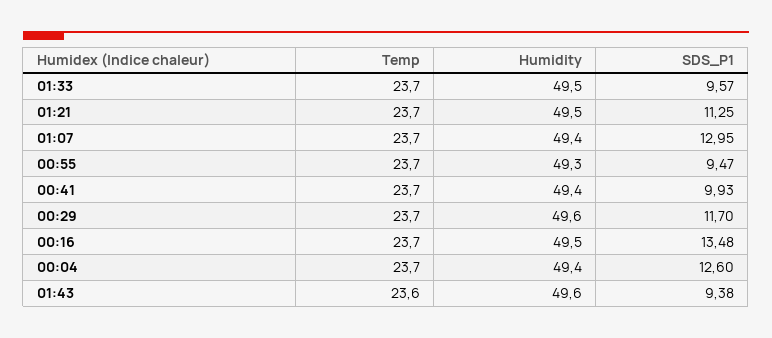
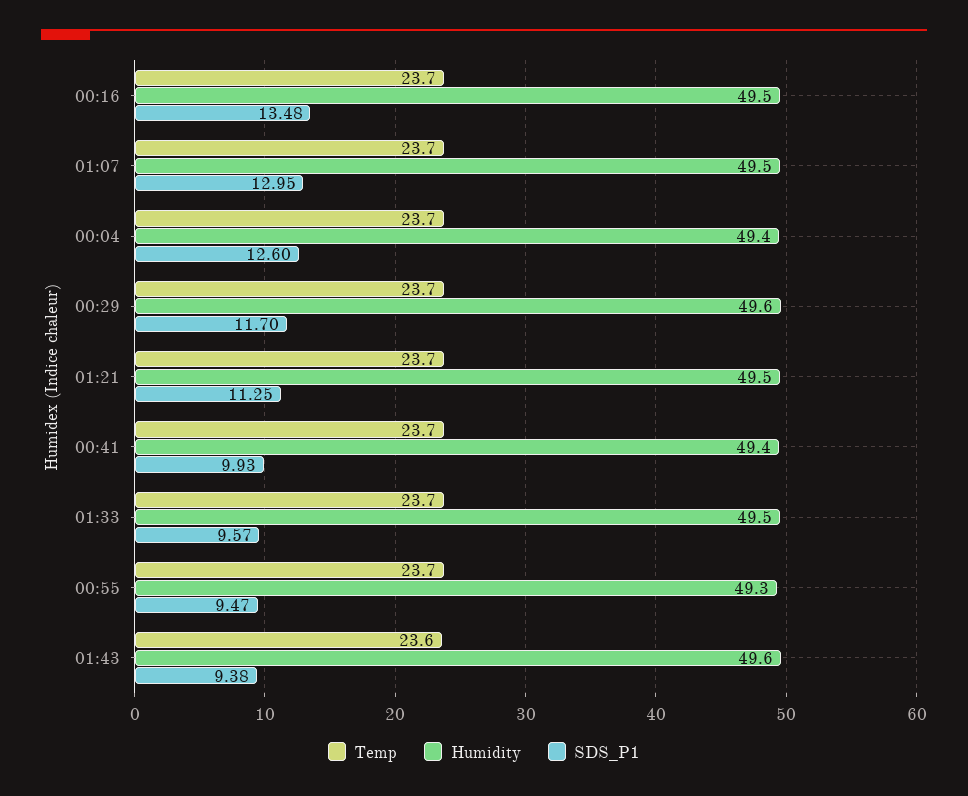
  {
    "Temp": {
      "01:33": 23.7,
      "01:21": 23.7,
      "01:07": 23.7,
      "00:55": 23.7,
      "00:41": 23.7,
      "00:29": 23.7,
      "00:16": 23.7,
      "00:04": 23.7,
      "01:43": 23.6
    },
    "Humidity": {
      "01:33": 49.5,
      "01:21": 49.5,
-     "01:07": 49.4,
+     "01:07": 49.5,
      "00:55": 49.3,
      "00:41": 49.4,
      "00:29": 49.6,
      "00:16": 49.5,
      "00:04": 49.4,
      "01:43": 49.6
    },
    "SDS_P1": {
      "01:33": 9.57,
      "01:21": 11.25,
      "01:07": 12.95,
      "00:55": 9.47,
      "00:41": 9.93,
      "00:29": 11.7,
      "00:16": 13.48,
      "00:04": 12.6,
      "01:43": 9.38
    }
  }

